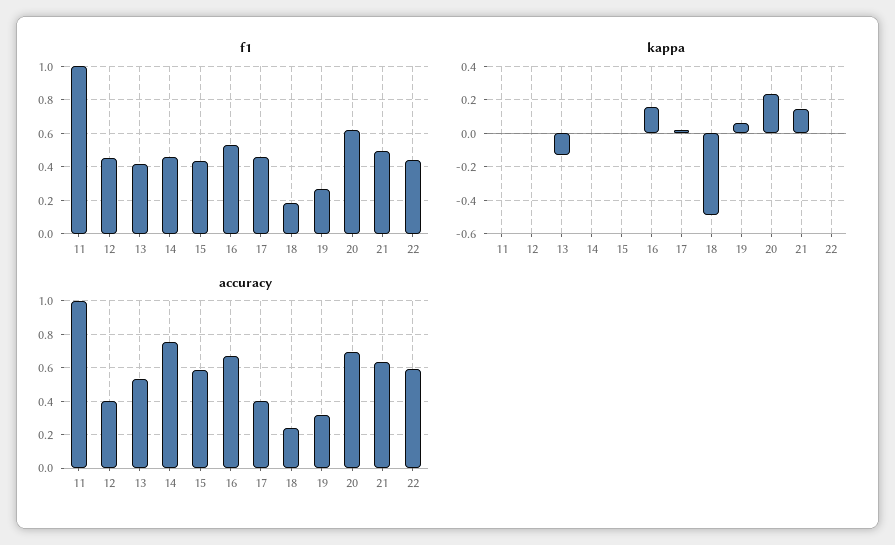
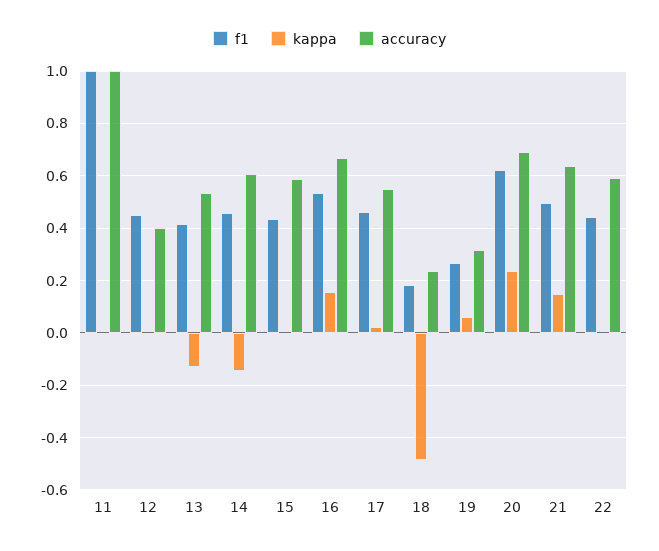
  {
    "f1": {
      "11": 1,
      "12": 0.45,
      "13": 0.425,
      "14": 0.45,
      "15": 0.425,
      "16": 0.525,
      "17": 0.45,
      "18": 0.175,
      "19": 0.275,
      "20": 0.625,
      "21": 0.5,
      "22": 0.45
    },
    "kappa": {
      "11": 0,
      "12": 0,
      "13": -0.125,
-     "14": 0,
+     "14": -0.15,
      "15": 0,
      "16": 0.15,
      "17": 0.025,
      "18": -0.475,
      "19": 0.05,
      "20": 0.225,
      "21": 0.15,
      "22": 0
    },
    "accuracy": {
      "11": 1,
      "12": 0.4,
      "13": 0.525,
-     "14": 0.75,
+     "14": 0.6,
      "15": 0.6,
      "16": 0.675,
-     "17": 0.4,
+     "17": 0.55,
      "18": 0.25,
      "19": 0.325,
      "20": 0.7,
      "21": 0.625,
      "22": 0.6
    }
  }

